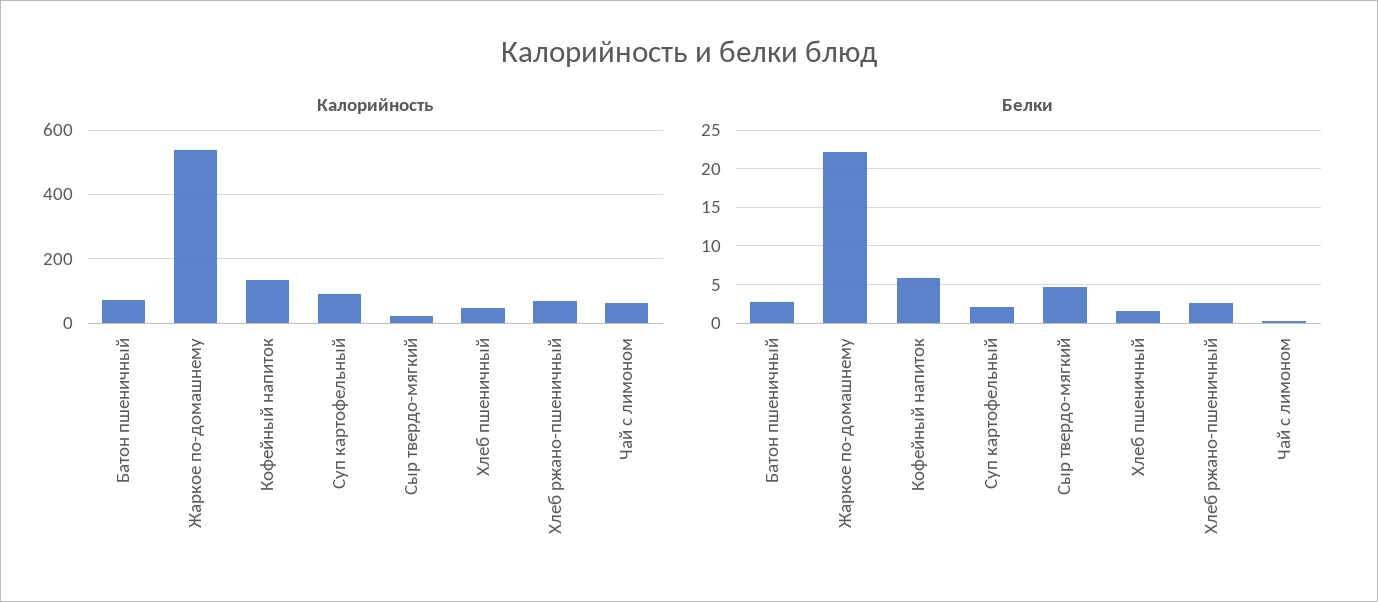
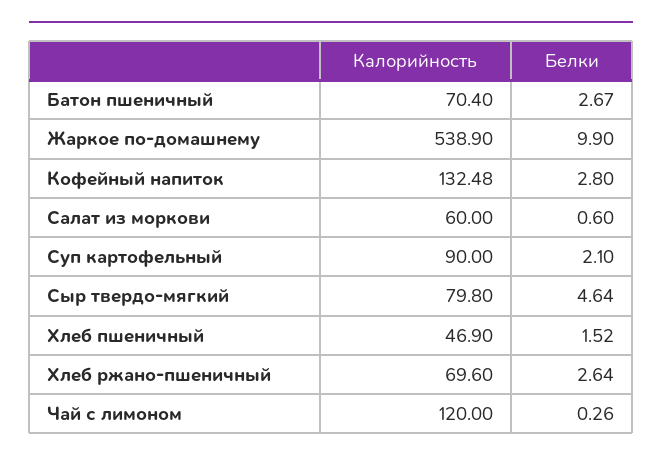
  {
    "Калорийность": {
      "Батон пшеничный": 70.4,
      "Жаркое по-домашнему": 538.9,
      "Кофейный напиток": 132.48,
      "Суп картофельный": 90,
-     "Сыр твердо-мягкий": 20,
+     "Сыр твердо-мягкий": 79.8,
      "Хлеб пшеничный": 46.9,
      "Хлеб ржано-пшеничный": 69.6,
-     "Чай с лимоном": 60
+     "Чай с лимоном": 120,
+     "Салат из моркови": 60
    },
    "Белки": {
      "Батон пшеничный": 2.67,
-     "Жаркое по-домашнему": 22,
+     "Жаркое по-домашнему": 9.9,
-     "Кофейный напиток": 6,
+     "Кофейный напиток": 2.8,
      "Суп картофельный": 2.1,
      "Сыр твердо-мягкий": 4.64,
      "Хлеб пшеничный": 1.52,
      "Хлеб ржано-пшеничный": 2.64,
-     "Чай с лимоном": 0.26
+     "Чай с лимоном": 0.26,
+     "Салат из моркови": 0.6
    }
  }

